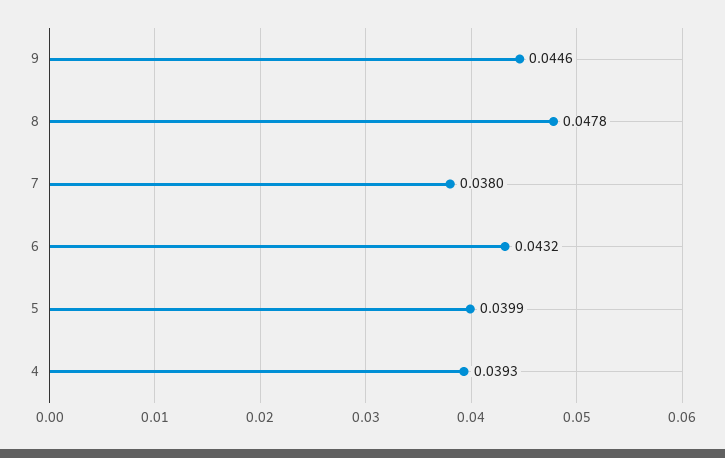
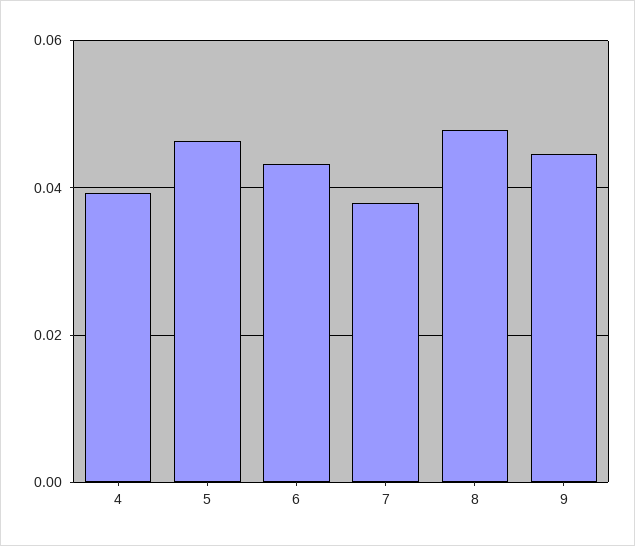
  {
    "9": 0.0446,
    "8": 0.0478,
    "7": 0.038,
    "6": 0.0432,
-   "5": 0.0399,
+   "5": 0.046,
    "4": 0.0393
  }

